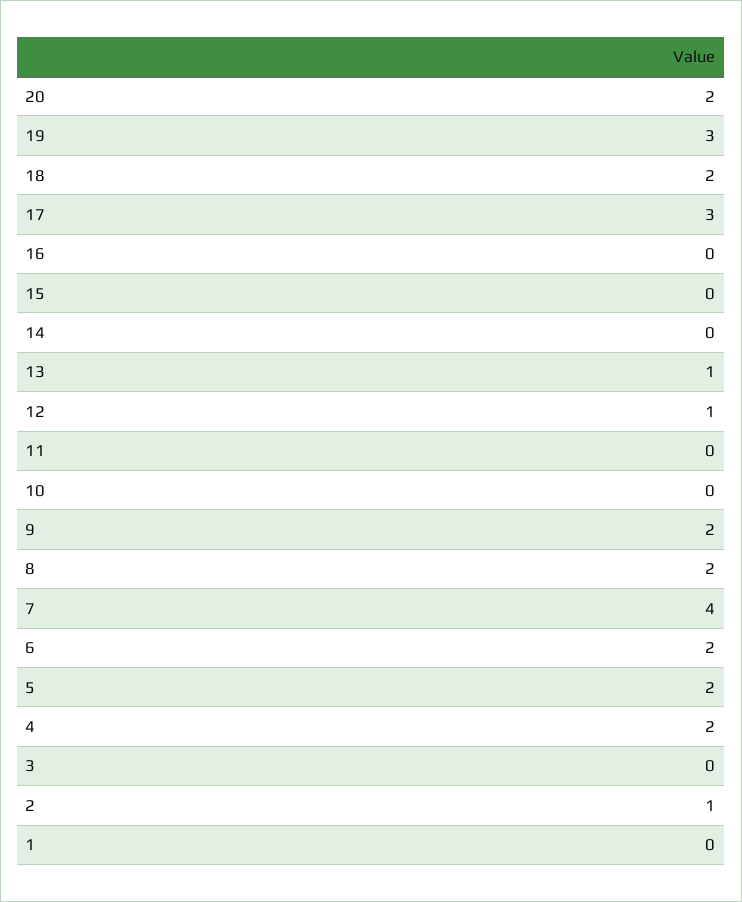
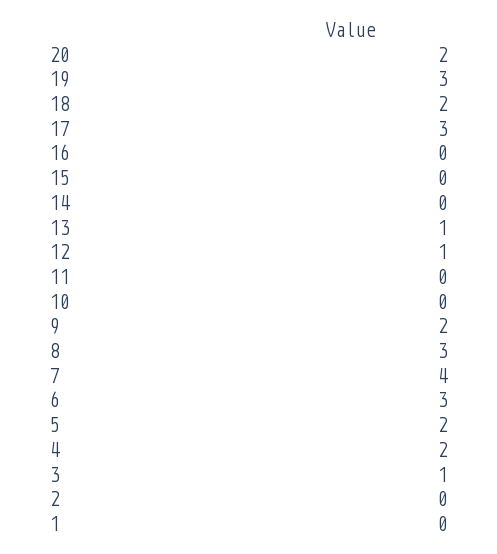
  {
    "20": 2,
    "19": 3,
    "18": 2,
    "17": 3,
    "16": 0,
    "15": 0,
    "14": 0,
    "13": 1,
    "12": 1,
    "11": 0,
    "10": 0,
    "9": 2,
-   "8": 2,
+   "8": 3,
    "7": 4,
-   "6": 2,
+   "6": 3,
    "5": 2,
    "4": 2,
-   "3": 0,
+   "3": 1,
-   "2": 1,
+   "2": 0,
    "1": 0
  }

